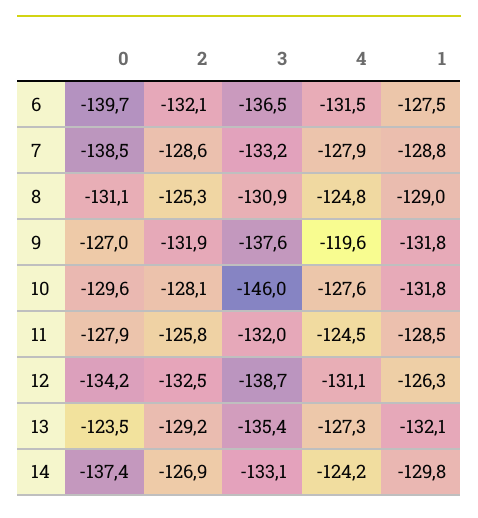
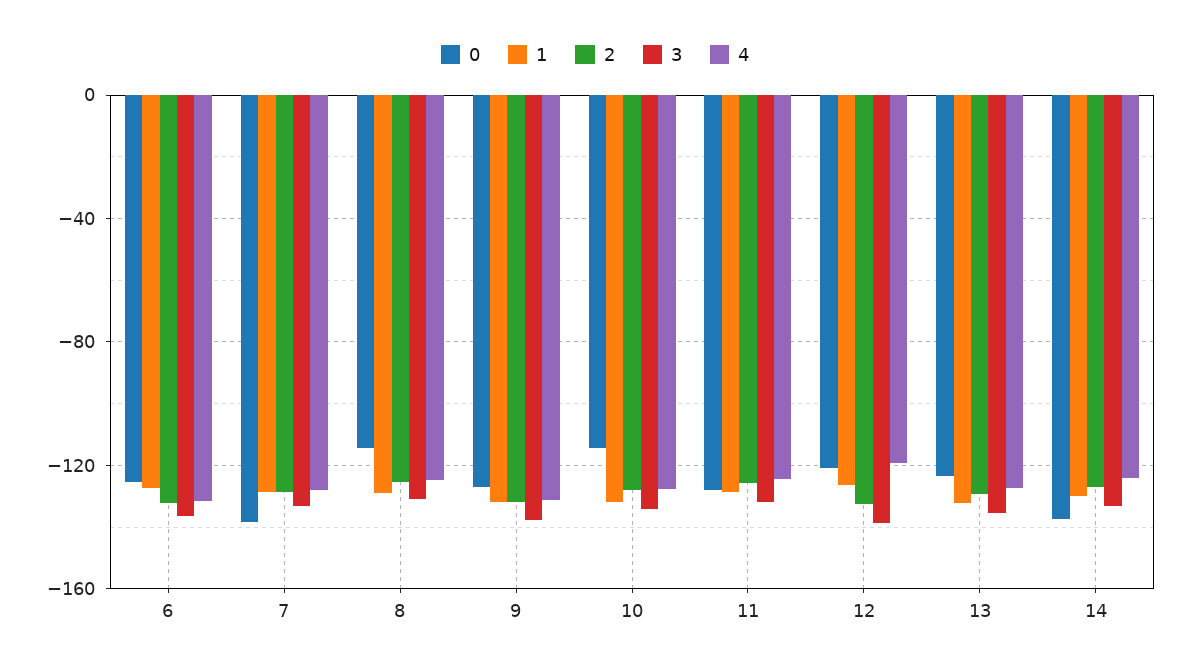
  {
    "0": {
-     "6": -139.7,
+     "6": -125,
      "7": -138.5,
-     "8": -131.1,
+     "8": -115,
      "9": -127,
-     "10": -129.6,
+     "10": -115,
      "11": -127.9,
-     "12": -134.2,
+     "12": -120,
      "13": -123.5,
      "14": -137.4
    },
    "2": {
      "6": -132.1,
      "7": -128.6,
      "8": -125.3,
      "9": -131.9,
      "10": -128.1,
      "11": -125.8,
      "12": -132.5,
      "13": -129.2,
      "14": -126.9
    },
    "3": {
      "6": -136.5,
      "7": -133.2,
      "8": -130.9,
      "9": -137.6,
-     "10": -146,
+     "10": -135,
      "11": -132,
      "12": -138.7,
      "13": -135.4,
      "14": -133.1
    },
    "4": {
      "6": -131.5,
      "7": -127.9,
      "8": -124.8,
-     "9": -119.6,
+     "9": -130,
      "10": -127.6,
      "11": -124.5,
-     "12": -131.1,
+     "12": -120,
      "13": -127.3,
      "14": -124.2
    },
    "1": {
      "6": -127.5,
      "7": -128.8,
      "8": -129,
      "9": -131.8,
      "10": -131.8,
      "11": -128.5,
      "12": -126.3,
      "13": -132.1,
      "14": -129.8
    }
  }

